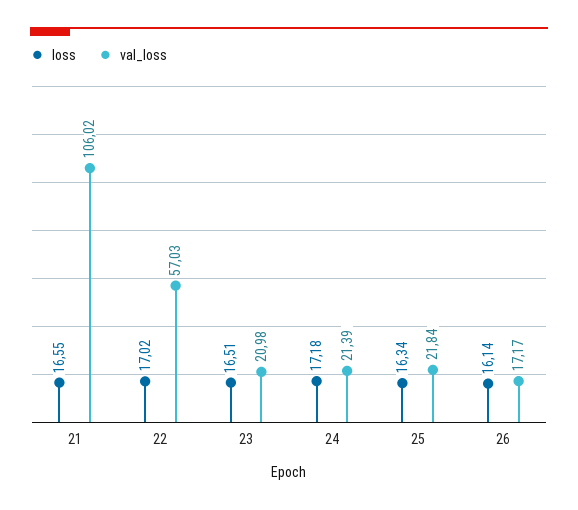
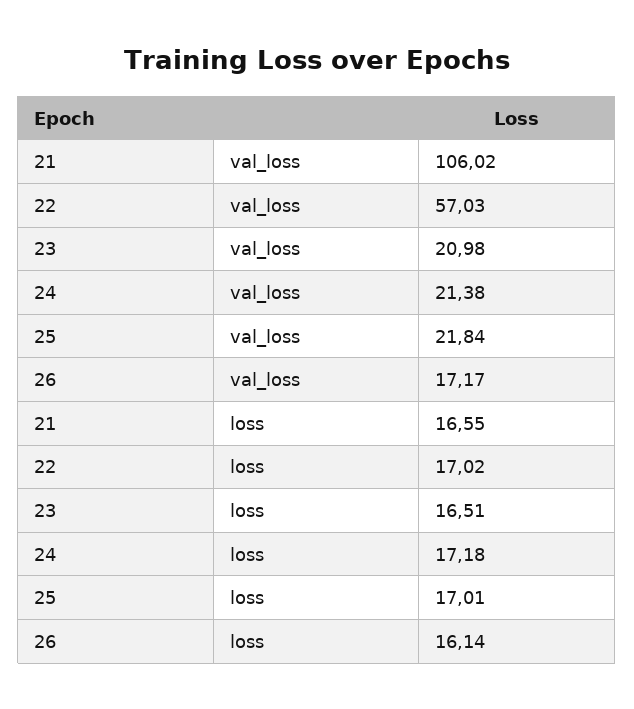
  {
    "loss": {
      "21": 16.55,
      "22": 17.02,
      "23": 16.51,
      "24": 17.18,
-     "25": 16.34,
+     "25": 17.01,
      "26": 16.14
    },
    "val_loss": {
      "21": 106.02,
      "22": 57.03,
      "23": 20.98,
-     "24": 21.39,
+     "24": 21.38,
      "25": 21.84,
      "26": 17.17
    }
  }

